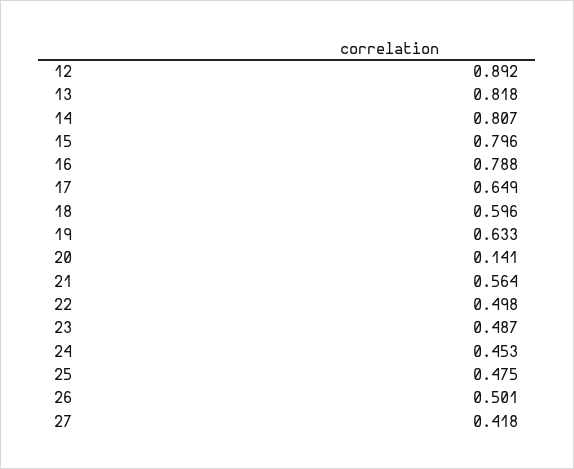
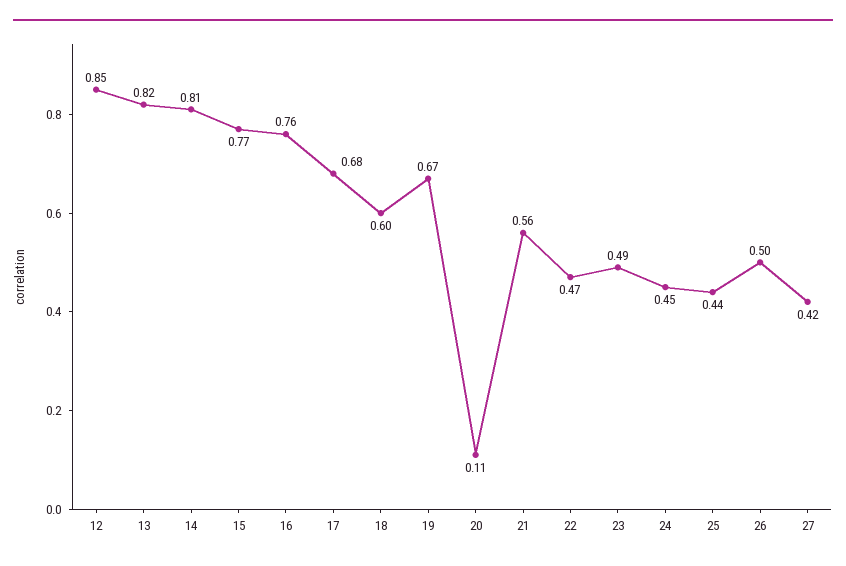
  {
-   "12": 0.892,
+   "12": 0.85,
    "13": 0.818,
    "14": 0.807,
-   "15": 0.796,
+   "15": 0.77,
-   "16": 0.788,
+   "16": 0.76,
-   "17": 0.649,
+   "17": 0.68,
    "18": 0.596,
-   "19": 0.633,
+   "19": 0.67,
-   "20": 0.141,
+   "20": 0.11,
    "21": 0.564,
-   "22": 0.498,
+   "22": 0.47,
    "23": 0.487,
    "24": 0.453,
-   "25": 0.475,
+   "25": 0.44,
    "26": 0.501,
    "27": 0.418
  }

